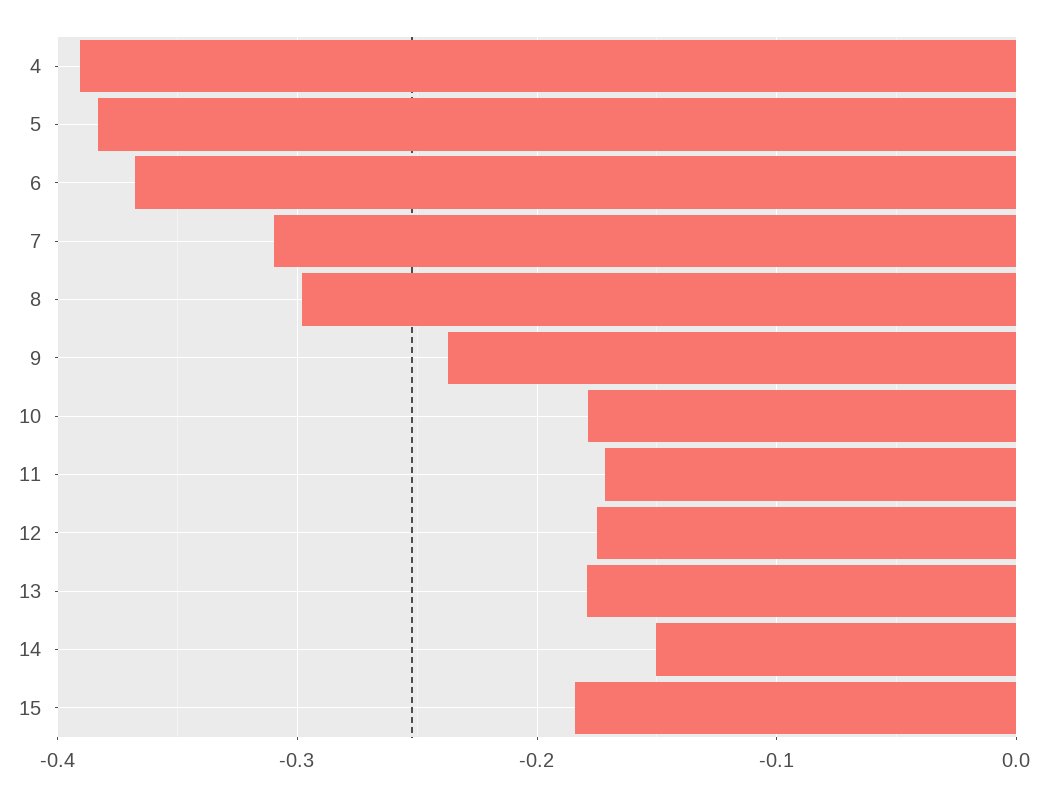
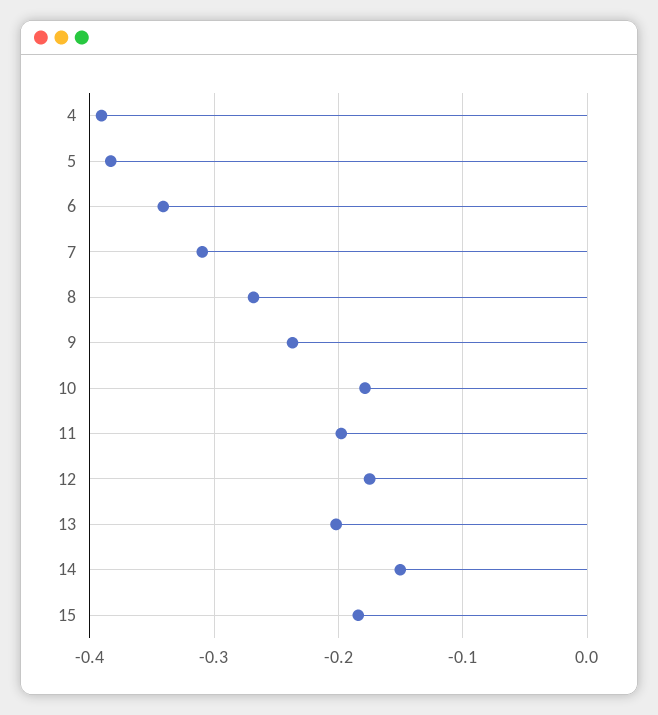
  {
    "4": -0.39,
    "5": -0.38,
-   "6": -0.37,
+   "6": -0.34,
    "7": -0.31,
-   "8": -0.3,
+   "8": -0.27,
    "9": -0.24,
    "10": -0.18,
-   "11": -0.17,
+   "11": -0.2,
    "12": -0.18,
-   "13": -0.18,
+   "13": -0.2,
    "14": -0.15,
    "15": -0.18
  }

